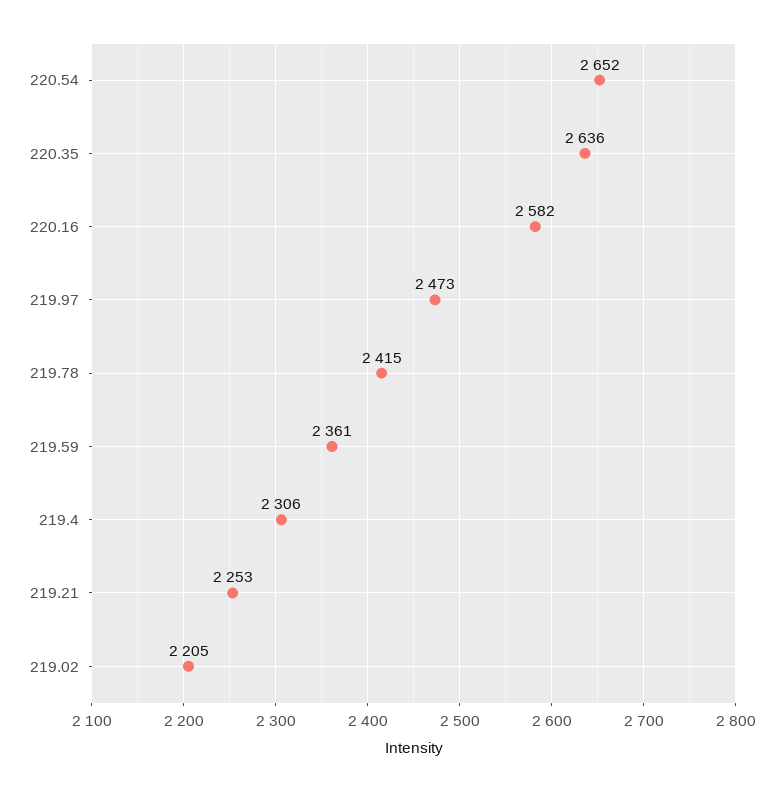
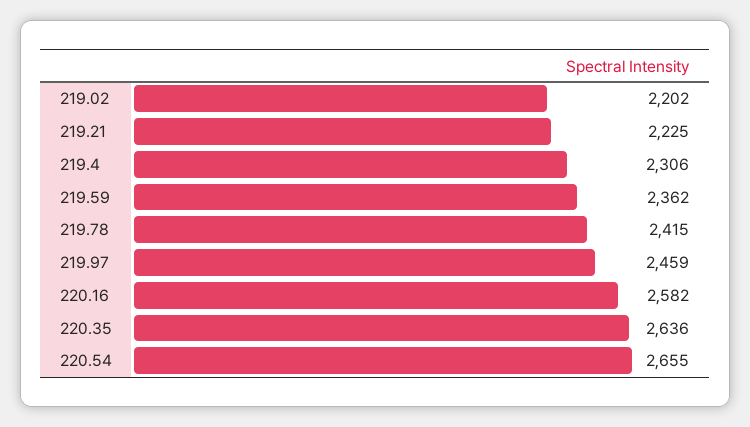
  {
-   "220.54": 2652,
+   "220.54": 2655,
    "220.35": 2636,
    "220.16": 2582,
-   "219.97": 2473,
+   "219.97": 2459,
    "219.78": 2415,
-   "219.59": 2361,
+   "219.59": 2362,
    "219.4": 2306,
-   "219.21": 2253,
+   "219.21": 2225,
-   "219.02": 2205
+   "219.02": 2202
  }

